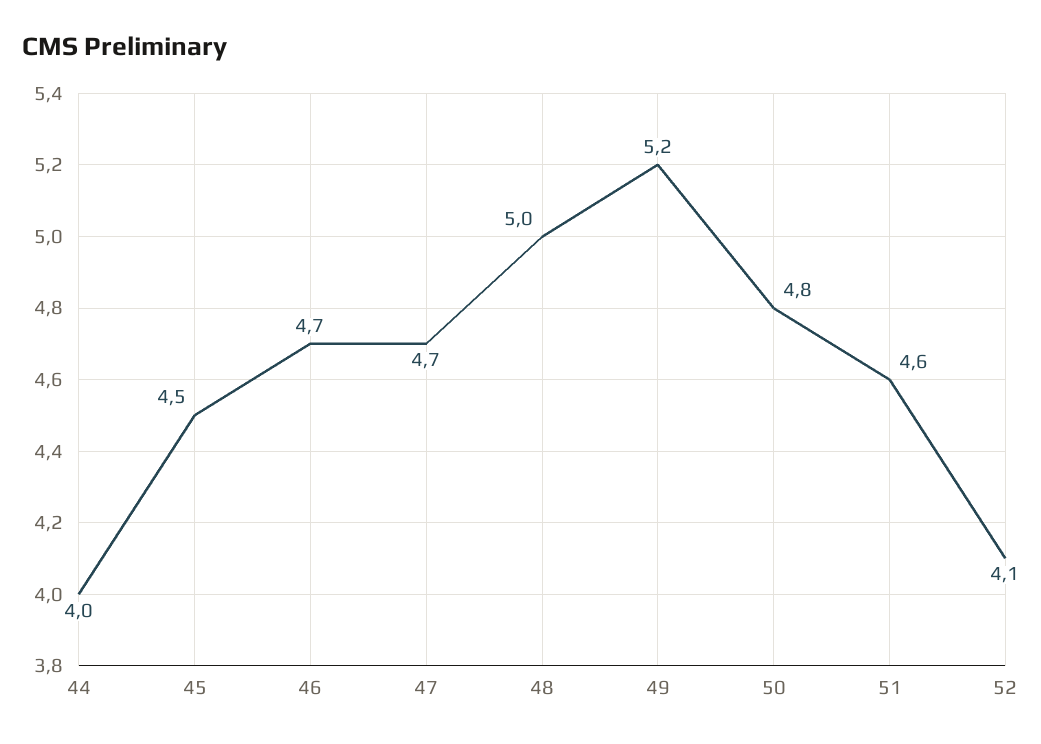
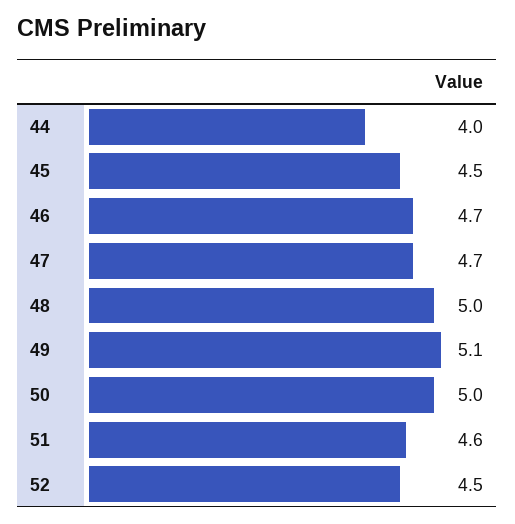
  {
    "44": 4,
    "45": 4.5,
    "46": 4.7,
    "47": 4.7,
    "48": 5,
-   "49": 5.2,
+   "49": 5.1,
-   "50": 4.8,
+   "50": 5,
    "51": 4.6,
-   "52": 4.1
+   "52": 4.5
  }

